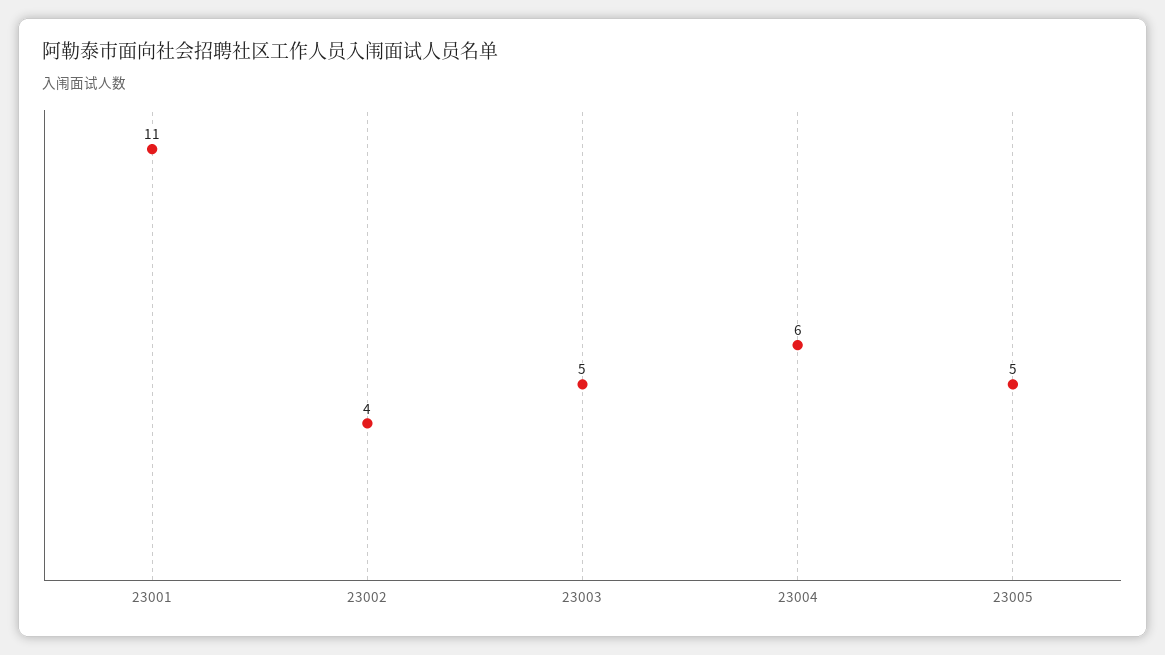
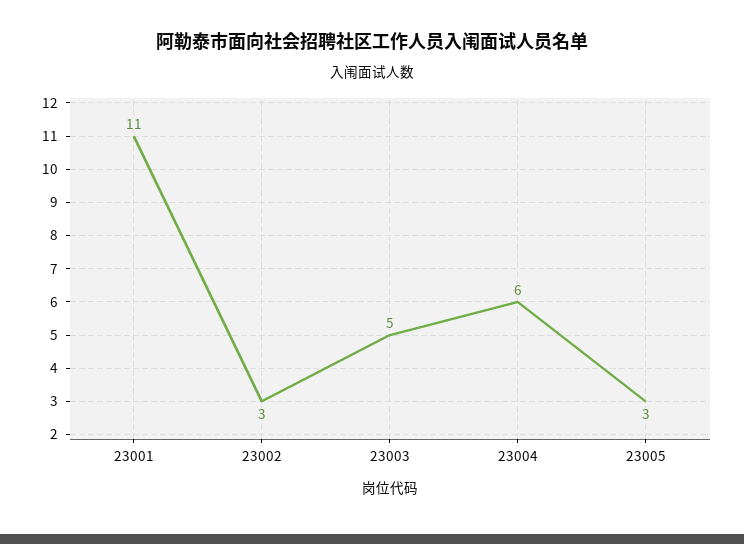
  {
    "23001": 11,
-   "23002": 4,
+   "23002": 3,
    "23003": 5,
    "23004": 6,
-   "23005": 5
+   "23005": 3
  }

